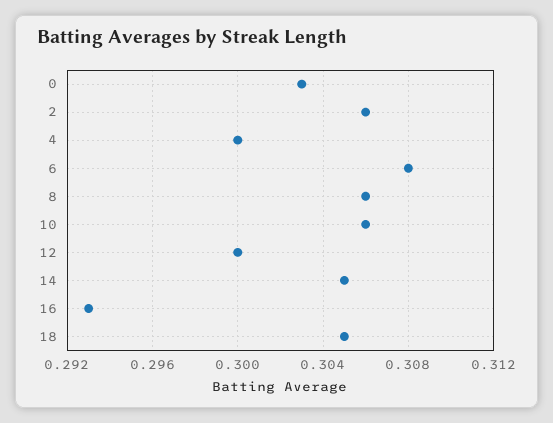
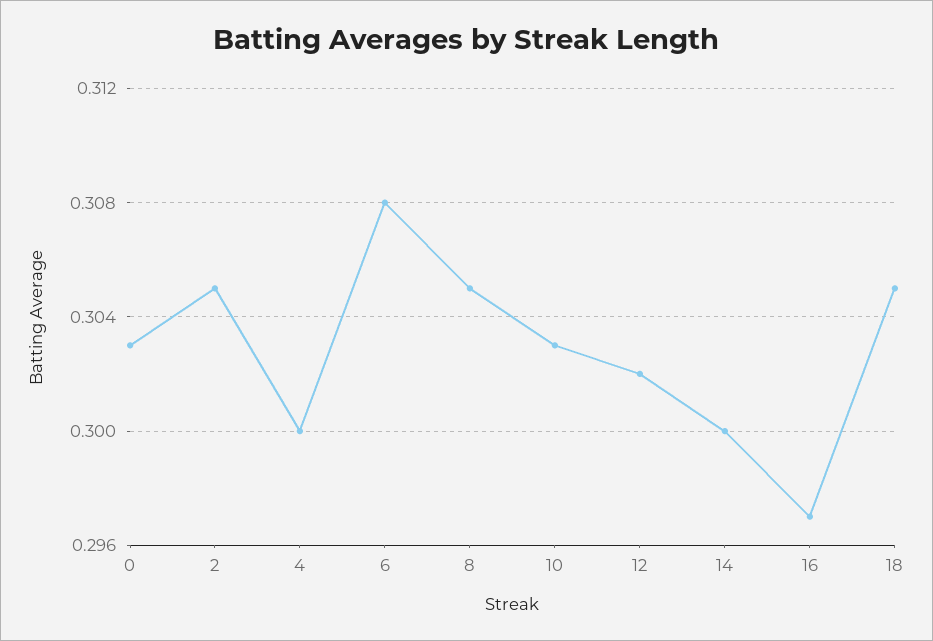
  {
    "0": 0.303,
-   "2": 0.306,
+   "2": 0.305,
    "4": 0.3,
    "6": 0.308,
-   "8": 0.306,
+   "8": 0.305,
-   "10": 0.306,
+   "10": 0.303,
-   "12": 0.3,
+   "12": 0.302,
-   "14": 0.305,
+   "14": 0.3,
-   "16": 0.293,
+   "16": 0.297,
    "18": 0.305
  }

